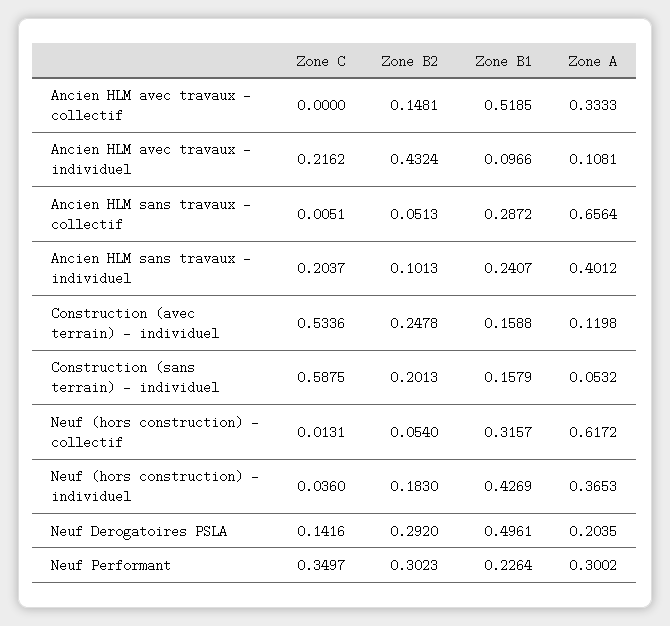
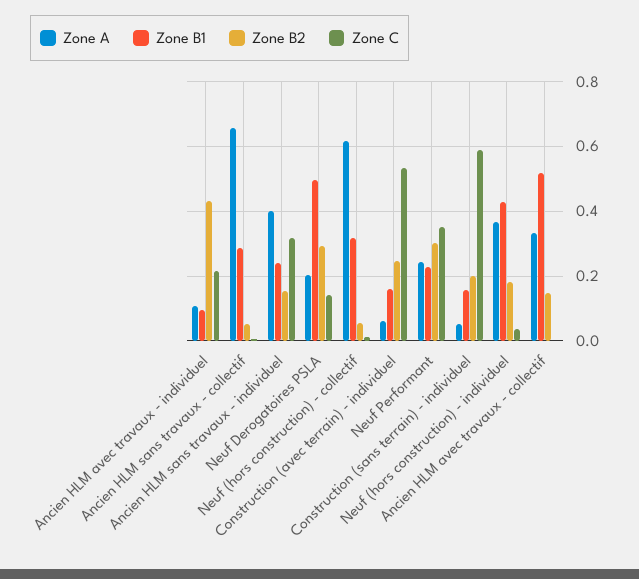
  {
    "Zone C": {
      "Ancien HLM avec travaux - collectif": 0,
      "Ancien HLM avec travaux - individuel": 0.2162,
      "Ancien HLM sans travaux - collectif": 0.0051,
-     "Ancien HLM sans travaux - individuel": 0.2037,
+     "Ancien HLM sans travaux - individuel": 0.32,
      "Construction (avec terrain) - individuel": 0.5336,
      "Construction (sans terrain) - individuel": 0.5875,
      "Neuf (hors construction) - collectif": 0.0131,
      "Neuf (hors construction) - individuel": 0.036,
      "Neuf Derogatoires PSLA": 0.1416,
      "Neuf Performant": 0.3497
    },
    "Zone B2": {
      "Ancien HLM avec travaux - collectif": 0.1481,
      "Ancien HLM avec travaux - individuel": 0.4324,
      "Ancien HLM sans travaux - collectif": 0.0513,
-     "Ancien HLM sans travaux - individuel": 0.1013,
+     "Ancien HLM sans travaux - individuel": 0.16,
      "Construction (avec terrain) - individuel": 0.2478,
      "Construction (sans terrain) - individuel": 0.2013,
      "Neuf (hors construction) - collectif": 0.054,
      "Neuf (hors construction) - individuel": 0.183,
      "Neuf Derogatoires PSLA": 0.292,
      "Neuf Performant": 0.3023
    },
    "Zone B1": {
      "Ancien HLM avec travaux - collectif": 0.5185,
      "Ancien HLM avec travaux - individuel": 0.0966,
      "Ancien HLM sans travaux - collectif": 0.2872,
      "Ancien HLM sans travaux - individuel": 0.2407,
      "Construction (avec terrain) - individuel": 0.1588,
      "Construction (sans terrain) - individuel": 0.1579,
      "Neuf (hors construction) - collectif": 0.3157,
      "Neuf (hors construction) - individuel": 0.4269,
      "Neuf Derogatoires PSLA": 0.4961,
      "Neuf Performant": 0.2264
    },
    "Zone A": {
      "Ancien HLM avec travaux - collectif": 0.3333,
      "Ancien HLM avec travaux - individuel": 0.1081,
      "Ancien HLM sans travaux - collectif": 0.6564,
      "Ancien HLM sans travaux - individuel": 0.4012,
-     "Construction (avec terrain) - individuel": 0.1198,
+     "Construction (avec terrain) - individuel": 0.06,
      "Construction (sans terrain) - individuel": 0.0532,
      "Neuf (hors construction) - collectif": 0.6172,
      "Neuf (hors construction) - individuel": 0.3653,
      "Neuf Derogatoires PSLA": 0.2035,
-     "Neuf Performant": 0.3002
+     "Neuf Performant": 0.24
    }
  }

